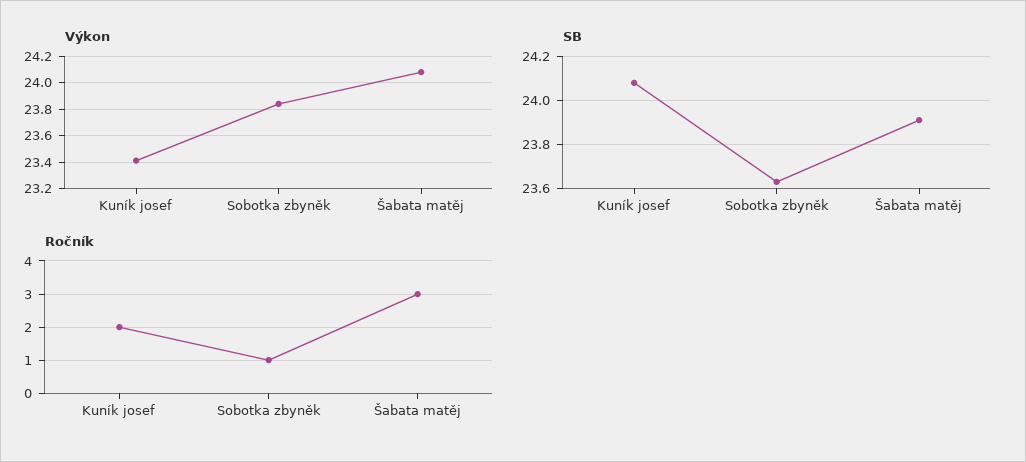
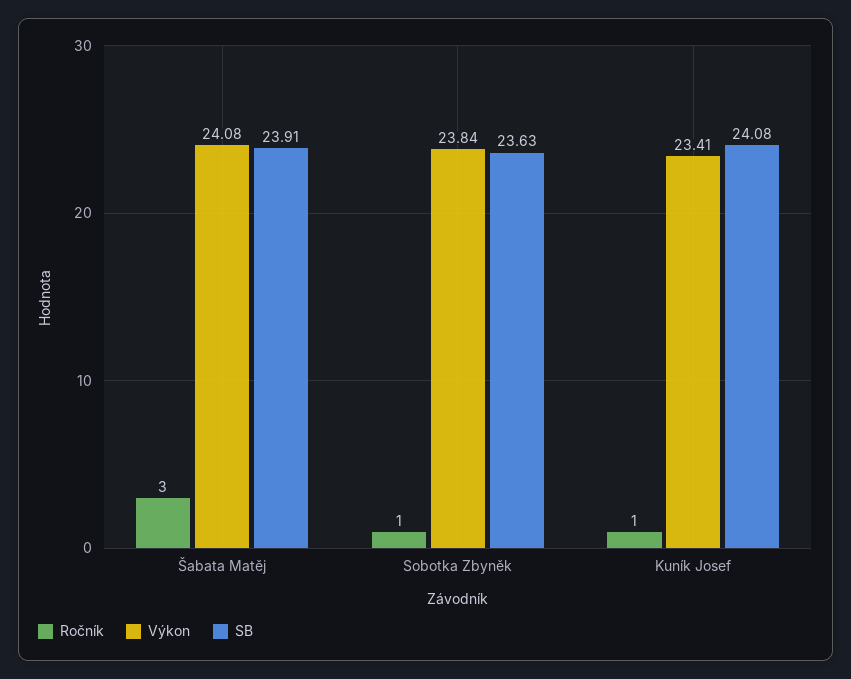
  {
    "Výkon": {
      "Kuník josef": 23.41,
      "Sobotka zbyněk": 23.84,
      "Šabata matěj": 24.08
    },
    "SB": {
      "Kuník josef": 24.08,
      "Sobotka zbyněk": 23.63,
      "Šabata matěj": 23.91
    },
    "Ročník": {
-     "Kuník josef": 2,
+     "Kuník josef": 1,
      "Sobotka zbyněk": 1,
      "Šabata matěj": 3
    }
  }

